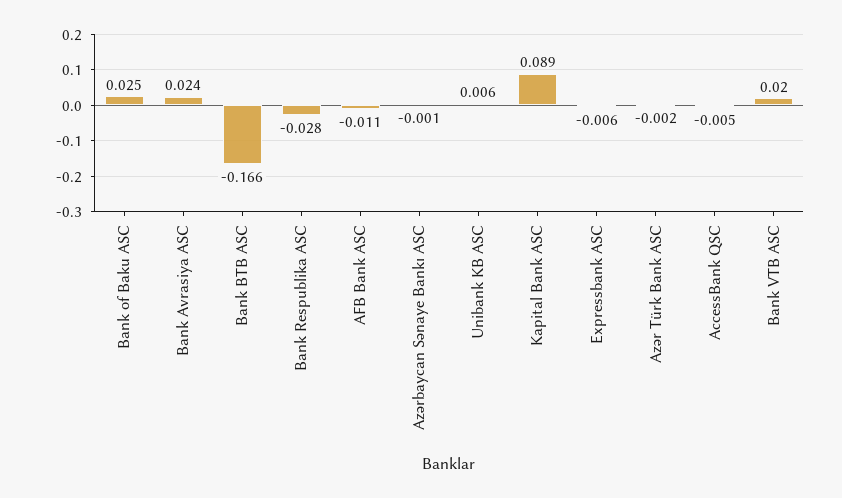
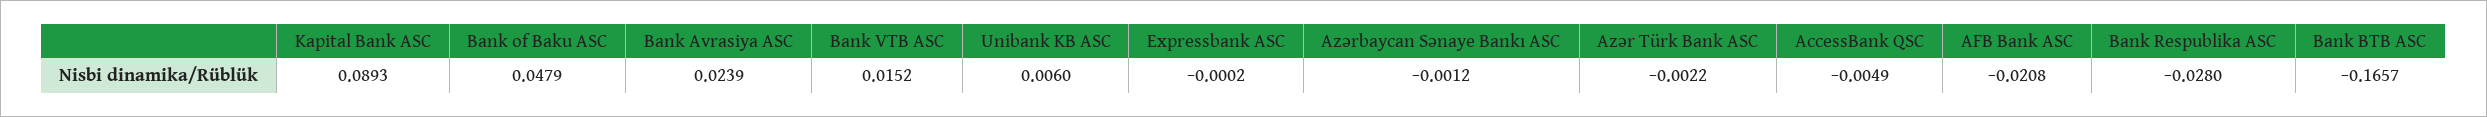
  {
-   "Bank of Baku ASC": 0.025,
+   "Bank of Baku ASC": 0.0479,
    "Bank Avrasiya ASC": 0.0239,
    "Bank BTB ASC": -0.1657,
    "Bank Respublika ASC": -0.028,
-   "AFB Bank ASC": -0.011,
+   "AFB Bank ASC": -0.0208,
    "Azərbaycan Sənaye Bankı ASC": -0.0012,
    "Unibank KB ASC": 0.006,
    "Kapital Bank ASC": 0.0893,
-   "Expressbank ASC": -0.006,
+   "Expressbank ASC": -0.0002,
    "Azər Türk Bank ASC": -0.0022,
    "AccessBank QSC": -0.0049,
-   "Bank VTB ASC": 0.02
+   "Bank VTB ASC": 0.0152
  }

